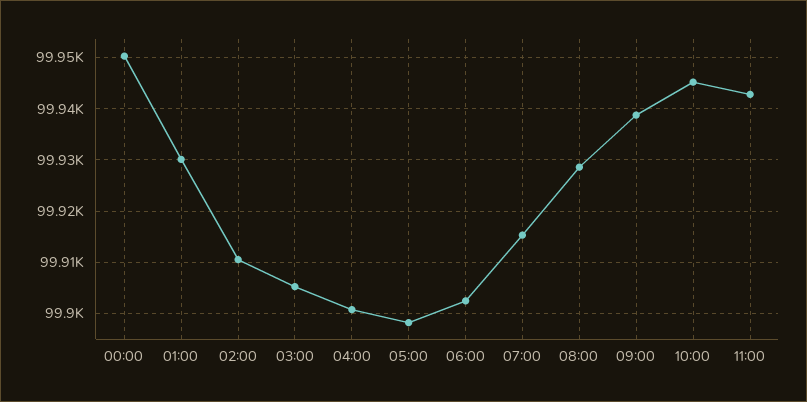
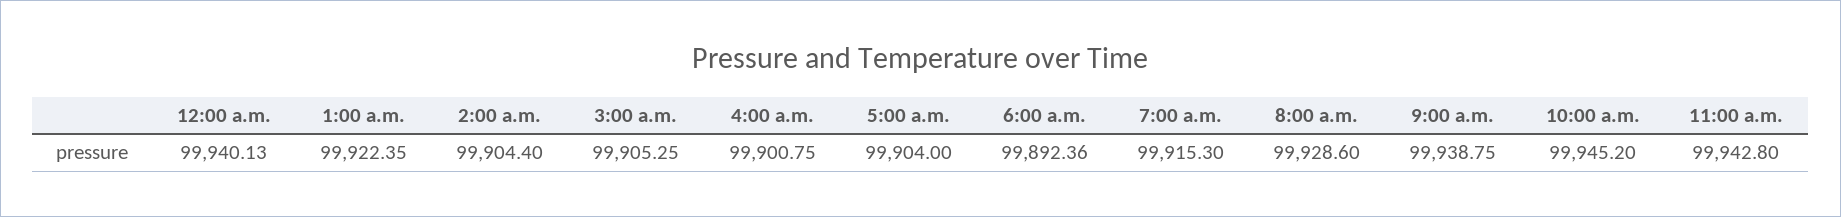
  {
-   "00:00": 99950,
+   "00:00": 99940.13,
-   "01:00": 99930,
+   "01:00": 99922.35,
-   "02:00": 99910,
+   "02:00": 99904.4,
    "03:00": 99905.25,
    "04:00": 99900.75,
-   "05:00": 99898,
+   "05:00": 99904,
-   "06:00": 99902,
+   "06:00": 99892.36,
    "07:00": 99915.3,
    "08:00": 99928.6,
    "09:00": 99938.75,
    "10:00": 99945.2,
    "11:00": 99942.8
  }

